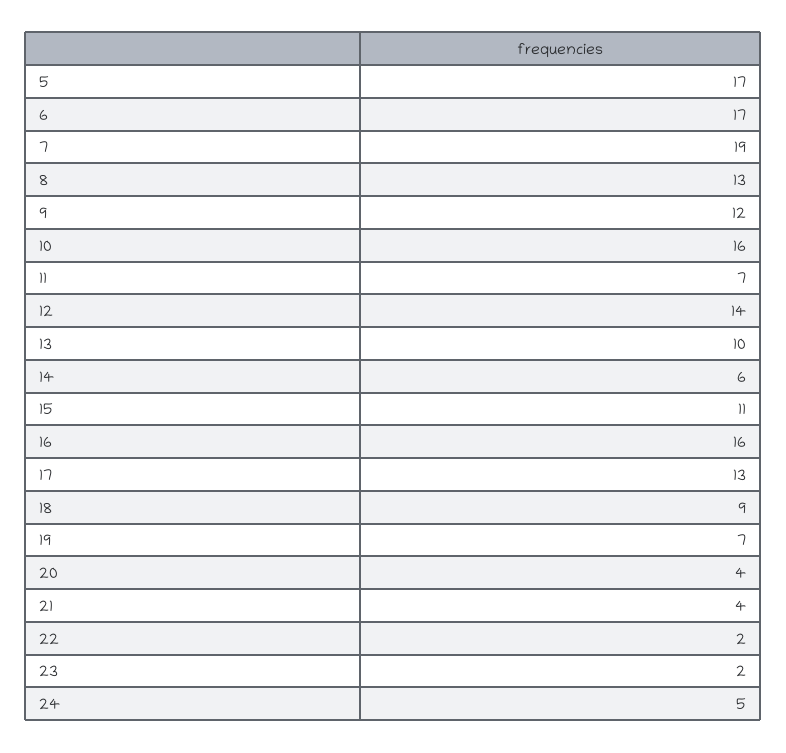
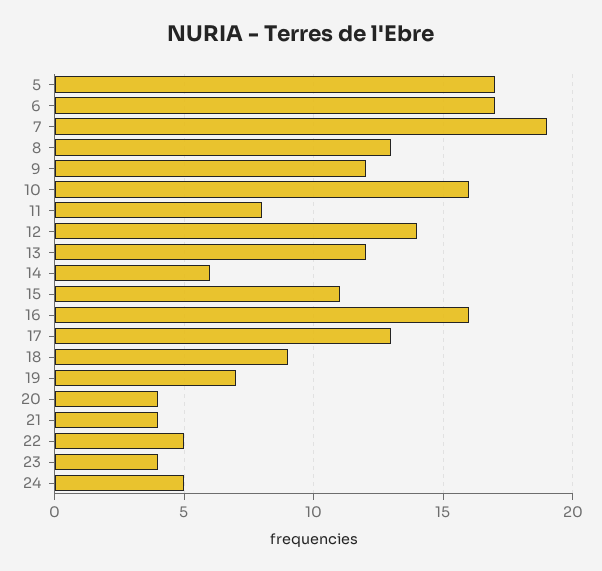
  {
    "5": 17,
    "6": 17,
    "7": 19,
    "8": 13,
    "9": 12,
    "10": 16,
-   "11": 7,
+   "11": 8,
    "12": 14,
-   "13": 10,
+   "13": 12,
    "14": 6,
    "15": 11,
    "16": 16,
    "17": 13,
    "18": 9,
    "19": 7,
    "20": 4,
    "21": 4,
-   "22": 2,
+   "22": 5,
-   "23": 2,
+   "23": 4,
    "24": 5
  }

